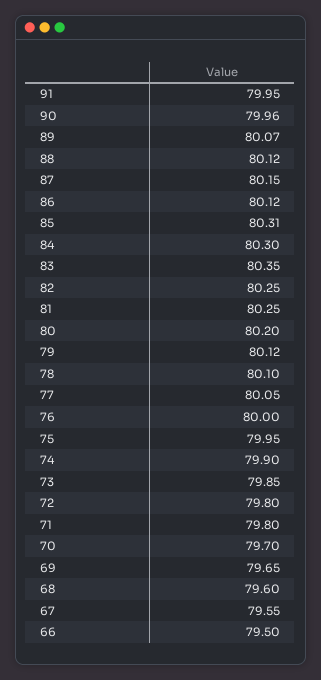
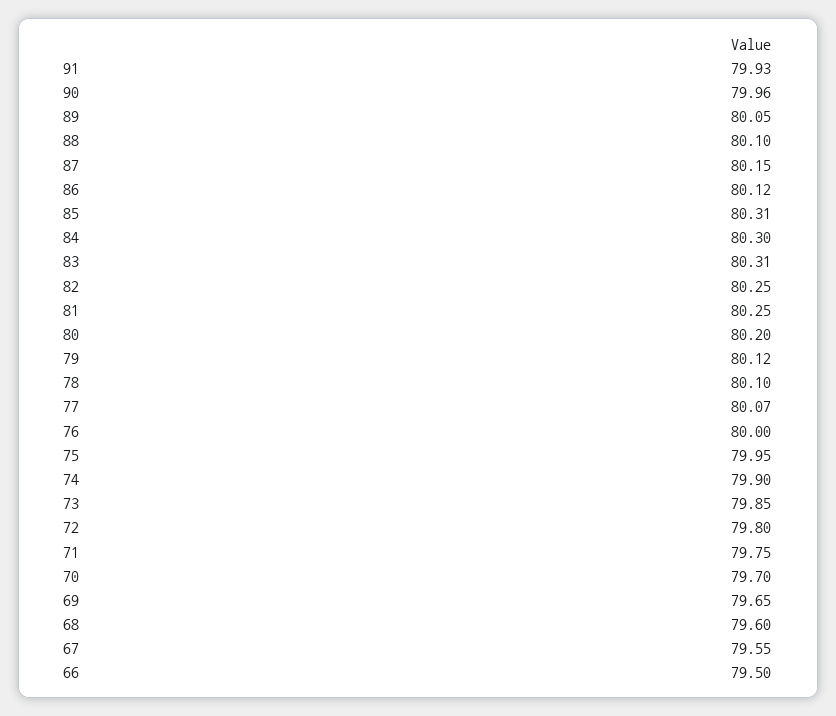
  {
-   "91": 79.95,
+   "91": 79.93,
    "90": 79.96,
-   "89": 80.07,
+   "89": 80.05,
-   "88": 80.12,
+   "88": 80.1,
    "87": 80.15,
    "86": 80.12,
    "85": 80.31,
    "84": 80.3,
-   "83": 80.35,
+   "83": 80.31,
    "82": 80.25,
    "81": 80.25,
    "80": 80.2,
    "79": 80.12,
    "78": 80.1,
-   "77": 80.05,
+   "77": 80.07,
    "76": 80,
    "75": 79.95,
    "74": 79.9,
    "73": 79.85,
    "72": 79.8,
-   "71": 79.8,
+   "71": 79.75,
    "70": 79.7,
    "69": 79.65,
    "68": 79.6,
    "67": 79.55,
    "66": 79.5
  }

